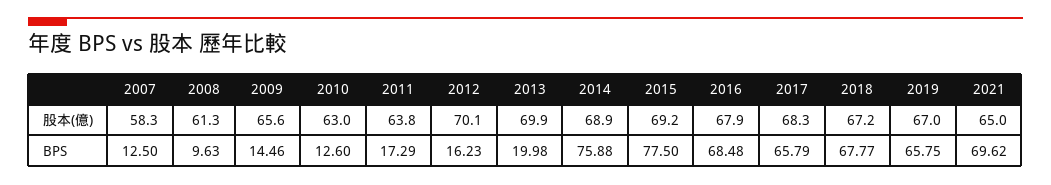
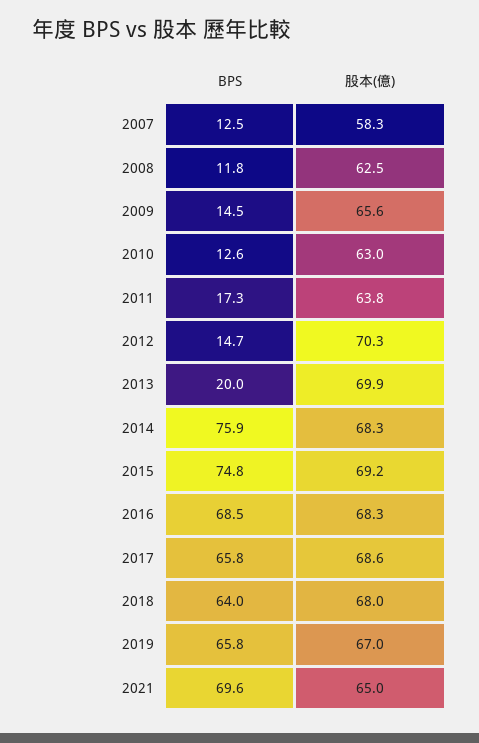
  {
    "2007": {
      "股本(億)": 58.3,
      "BPS": 12.5
    },
    "2008": {
-     "股本(億)": 61.3,
+     "股本(億)": 62.5,
-     "BPS": 9.63
+     "BPS": 11.8
    },
    "2009": {
      "股本(億)": 65.6,
      "BPS": 14.46
    },
    "2010": {
      "股本(億)": 63,
      "BPS": 12.6
    },
    "2011": {
      "股本(億)": 63.8,
      "BPS": 17.29
    },
    "2012": {
-     "股本(億)": 70.1,
+     "股本(億)": 70.3,
-     "BPS": 16.23
+     "BPS": 14.7
    },
    "2013": {
      "股本(億)": 69.9,
      "BPS": 19.98
    },
    "2014": {
-     "股本(億)": 68.9,
+     "股本(億)": 68.3,
      "BPS": 75.88
    },
    "2015": {
      "股本(億)": 69.2,
-     "BPS": 77.5
+     "BPS": 74.8
    },
    "2016": {
-     "股本(億)": 67.9,
+     "股本(億)": 68.3,
      "BPS": 68.48
    },
    "2017": {
-     "股本(億)": 68.3,
+     "股本(億)": 68.6,
      "BPS": 65.79
    },
    "2018": {
-     "股本(億)": 67.2,
+     "股本(億)": 68,
-     "BPS": 67.77
+     "BPS": 64
    },
    "2019": {
      "股本(億)": 67,
      "BPS": 65.75
    },
    "2021": {
      "股本(億)": 65,
      "BPS": 69.62
    }
  }

